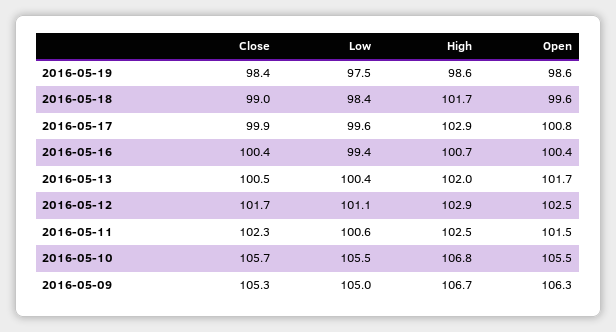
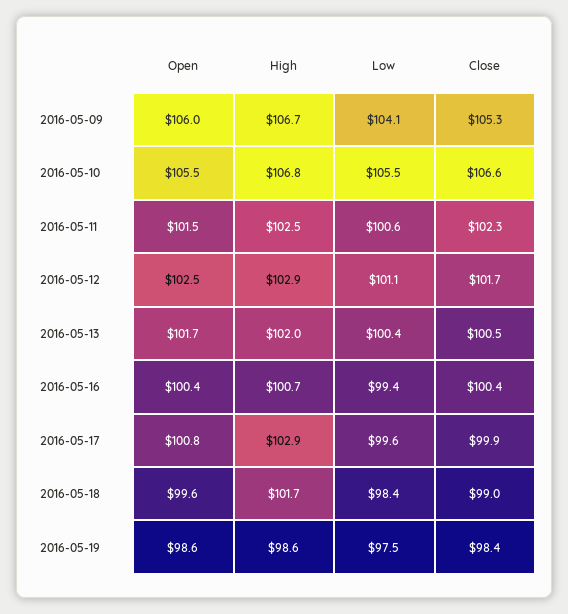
  {
    "Close": {
      "2016-05-19": 98.4,
      "2016-05-18": 99,
      "2016-05-17": 99.9,
      "2016-05-16": 100.4,
      "2016-05-13": 100.5,
      "2016-05-12": 101.7,
      "2016-05-11": 102.3,
-     "2016-05-10": 105.7,
+     "2016-05-10": 106.6,
      "2016-05-09": 105.3
    },
    "Low": {
      "2016-05-19": 97.5,
      "2016-05-18": 98.4,
      "2016-05-17": 99.6,
      "2016-05-16": 99.4,
      "2016-05-13": 100.4,
      "2016-05-12": 101.1,
      "2016-05-11": 100.6,
      "2016-05-10": 105.5,
-     "2016-05-09": 105
+     "2016-05-09": 104.1
    },
    "High": {
      "2016-05-19": 98.6,
      "2016-05-18": 101.7,
      "2016-05-17": 102.9,
      "2016-05-16": 100.7,
      "2016-05-13": 102,
      "2016-05-12": 102.9,
      "2016-05-11": 102.5,
      "2016-05-10": 106.8,
      "2016-05-09": 106.7
    },
    "Open": {
      "2016-05-19": 98.6,
      "2016-05-18": 99.6,
      "2016-05-17": 100.8,
      "2016-05-16": 100.4,
      "2016-05-13": 101.7,
      "2016-05-12": 102.5,
      "2016-05-11": 101.5,
      "2016-05-10": 105.5,
-     "2016-05-09": 106.3
+     "2016-05-09": 106
    }
  }

